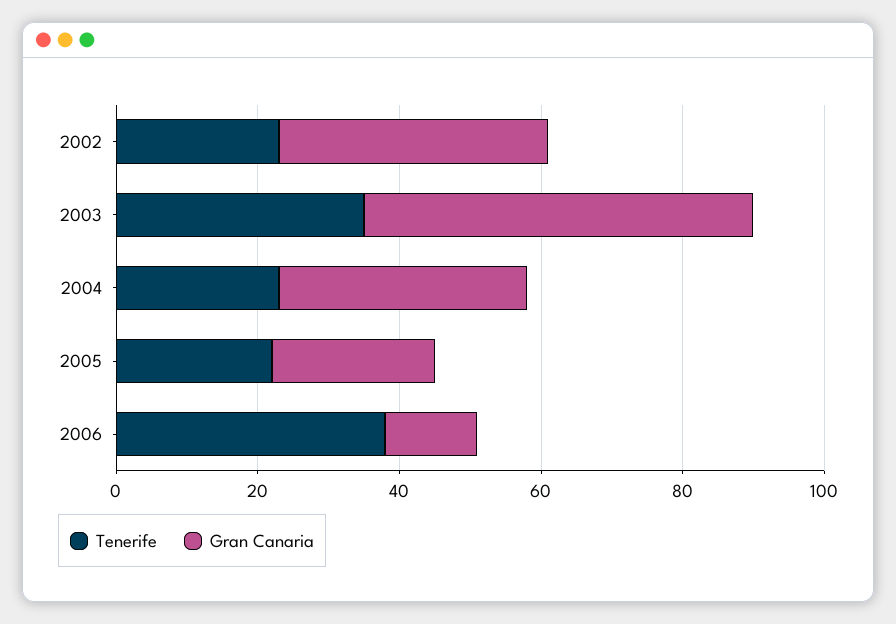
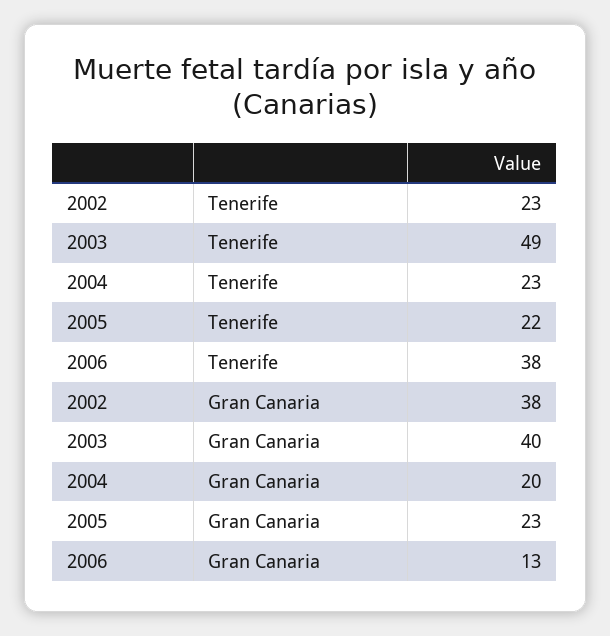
  {
    "Tenerife": {
      "2002": 23,
-     "2003": 35,
+     "2003": 49,
      "2004": 23,
      "2005": 22,
      "2006": 38
    },
    "Gran Canaria": {
      "2002": 38,
-     "2003": 55,
+     "2003": 40,
-     "2004": 35,
+     "2004": 20,
      "2005": 23,
      "2006": 13
    }
  }

